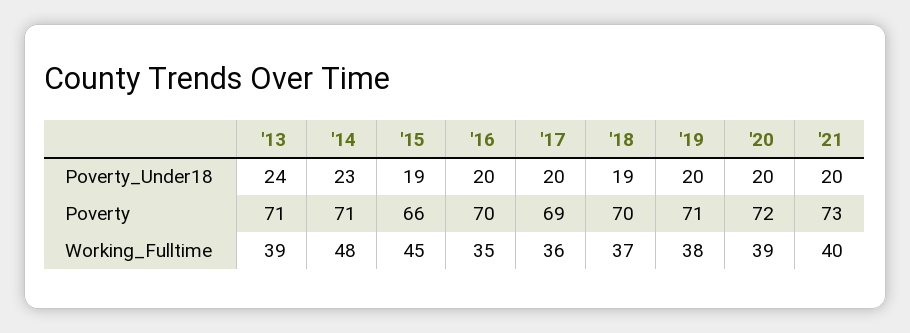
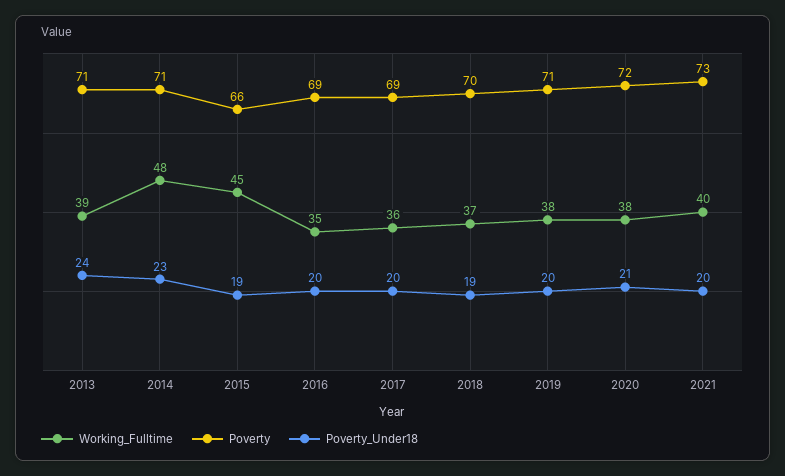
  {
    "Poverty_Under18": {
      "'13": 24,
      "'14": 23,
      "'15": 19,
      "'16": 20,
      "'17": 20,
      "'18": 19,
      "'19": 20,
-     "'20": 20,
+     "'20": 21,
      "'21": 20
    },
    "Poverty": {
      "'13": 71,
      "'14": 71,
      "'15": 66,
-     "'16": 70,
+     "'16": 69,
      "'17": 69,
      "'18": 70,
      "'19": 71,
      "'20": 72,
      "'21": 73
    },
    "Working_Fulltime": {
      "'13": 39,
      "'14": 48,
      "'15": 45,
      "'16": 35,
      "'17": 36,
      "'18": 37,
      "'19": 38,
-     "'20": 39,
+     "'20": 38,
      "'21": 40
    }
  }

